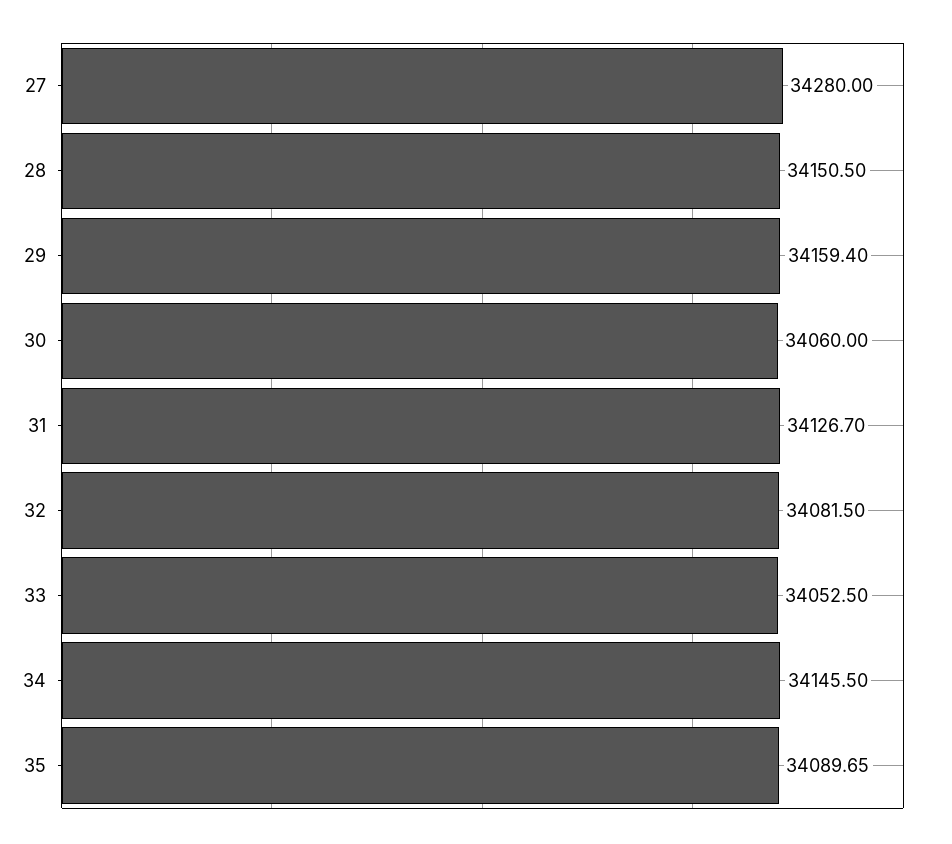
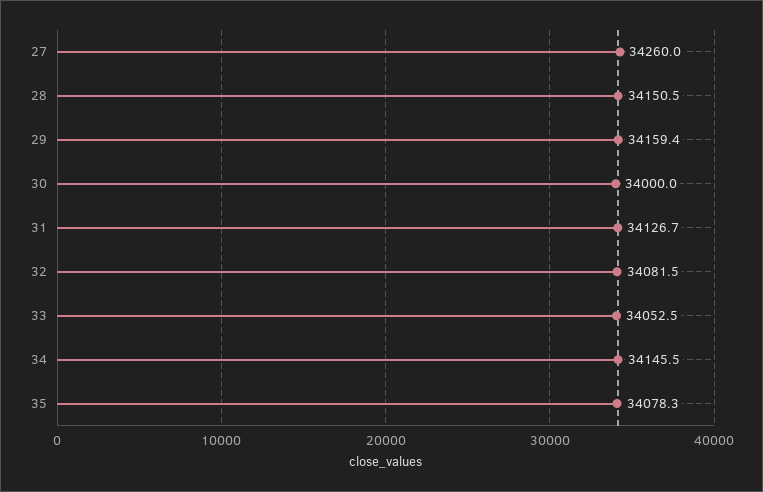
  {
-   "27": 34280,
+   "27": 34260,
    "28": 34150.5,
    "29": 34159.4,
-   "30": 34060,
+   "30": 34000,
    "31": 34126.7,
    "32": 34081.5,
    "33": 34052.5,
    "34": 34145.5,
-   "35": 34089.65
+   "35": 34078.3
  }

